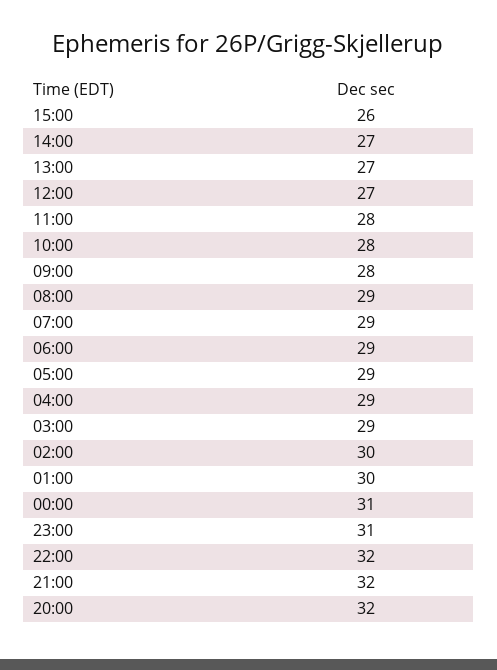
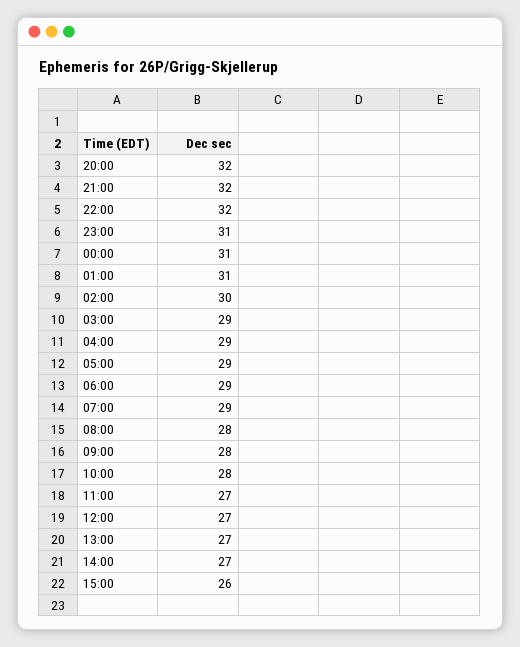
  {
    "15:00": 26,
    "14:00": 27,
    "13:00": 27,
    "12:00": 27,
-   "11:00": 28,
+   "11:00": 27,
    "10:00": 28,
    "09:00": 28,
-   "08:00": 29,
+   "08:00": 28,
    "07:00": 29,
    "06:00": 29,
    "05:00": 29,
    "04:00": 29,
    "03:00": 29,
    "02:00": 30,
-   "01:00": 30,
+   "01:00": 31,
    "00:00": 31,
    "23:00": 31,
    "22:00": 32,
    "21:00": 32,
    "20:00": 32
  }

